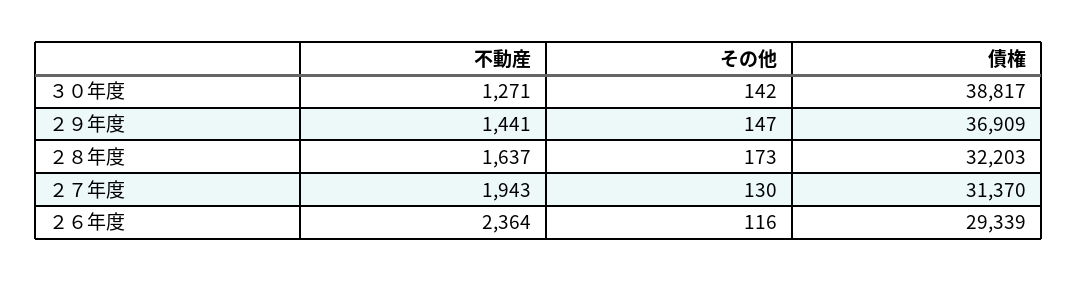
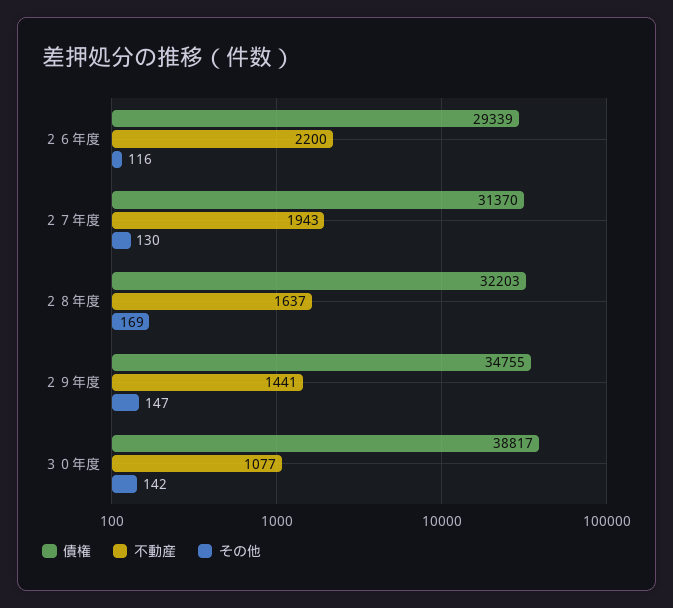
  {
    "不動産": {
-     "３０年度": 1271,
+     "３０年度": 1077,
      "２９年度": 1441,
      "２８年度": 1637,
      "２７年度": 1943,
-     "２６年度": 2364
+     "２６年度": 2200
    },
    "その他": {
      "３０年度": 142,
      "２９年度": 147,
-     "２８年度": 173,
+     "２８年度": 169,
      "２７年度": 130,
      "２６年度": 116
    },
    "債権": {
      "３０年度": 38817,
-     "２９年度": 36909,
+     "２９年度": 34755,
      "２８年度": 32203,
      "２７年度": 31370,
      "２６年度": 29339
    }
  }

